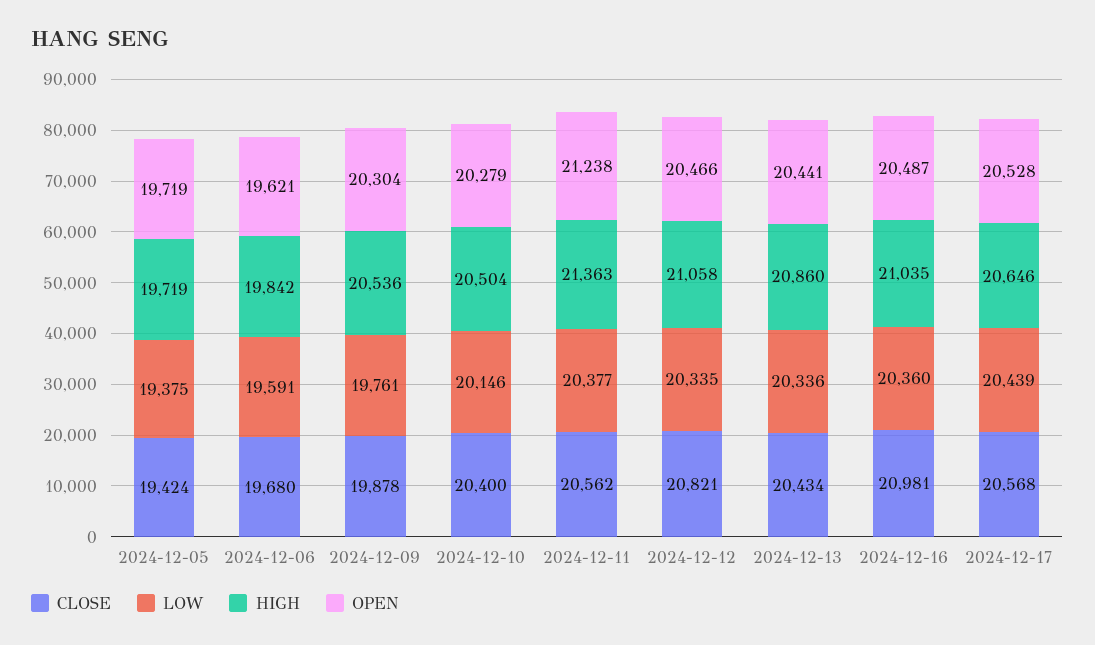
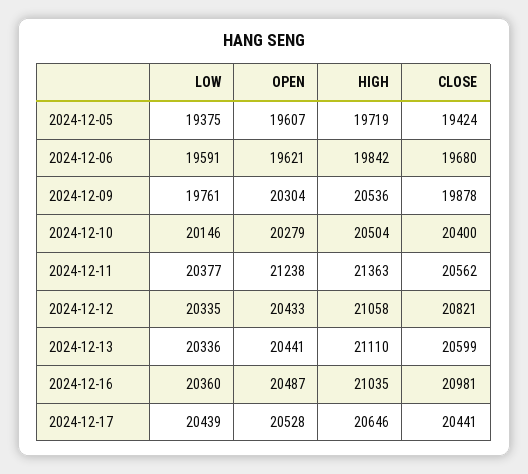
  {
    "CLOSE": {
      "2024-12-05": 19424,
      "2024-12-06": 19680,
      "2024-12-09": 19878,
      "2024-12-10": 20400,
      "2024-12-11": 20562,
      "2024-12-12": 20821,
-     "2024-12-13": 20434,
+     "2024-12-13": 20599,
      "2024-12-16": 20981,
-     "2024-12-17": 20568
+     "2024-12-17": 20441
    },
    "LOW": {
      "2024-12-05": 19375,
      "2024-12-06": 19591,
      "2024-12-09": 19761,
      "2024-12-10": 20146,
      "2024-12-11": 20377,
      "2024-12-12": 20335,
      "2024-12-13": 20336,
      "2024-12-16": 20360,
      "2024-12-17": 20439
    },
    "HIGH": {
      "2024-12-05": 19719,
      "2024-12-06": 19842,
      "2024-12-09": 20536,
      "2024-12-10": 20504,
      "2024-12-11": 21363,
      "2024-12-12": 21058,
-     "2024-12-13": 20860,
+     "2024-12-13": 21110,
      "2024-12-16": 21035,
      "2024-12-17": 20646
    },
    "OPEN": {
-     "2024-12-05": 19719,
+     "2024-12-05": 19607,
      "2024-12-06": 19621,
      "2024-12-09": 20304,
      "2024-12-10": 20279,
      "2024-12-11": 21238,
-     "2024-12-12": 20466,
+     "2024-12-12": 20433,
      "2024-12-13": 20441,
      "2024-12-16": 20487,
      "2024-12-17": 20528
    }
  }

